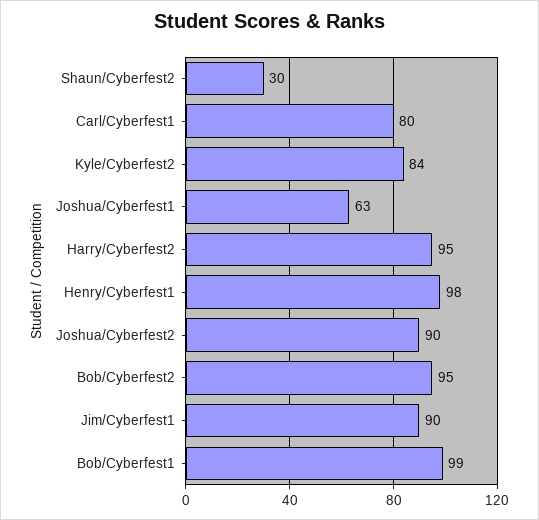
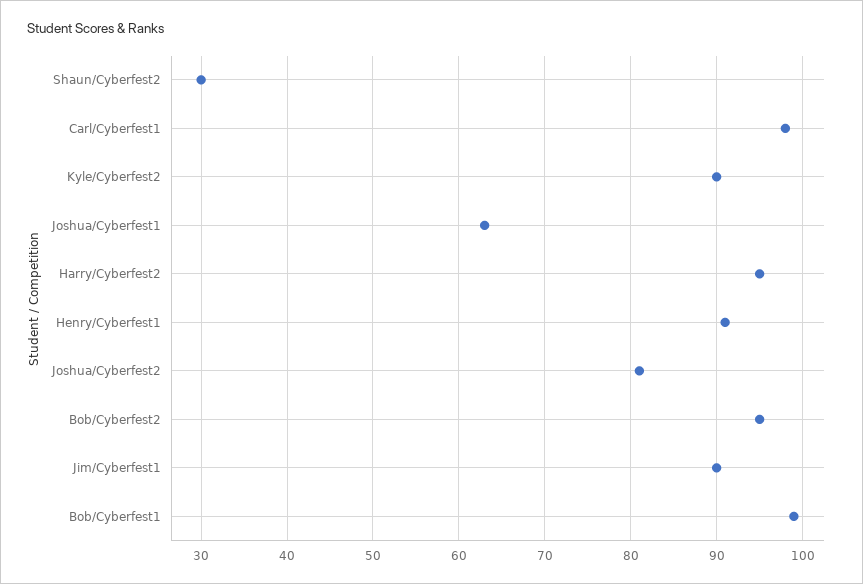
  {
    "Shaun/Cyberfest2": 30,
-   "Carl/Cyberfest1": 80,
+   "Carl/Cyberfest1": 98,
-   "Kyle/Cyberfest2": 84,
+   "Kyle/Cyberfest2": 90,
    "Joshua/Cyberfest1": 63,
    "Harry/Cyberfest2": 95,
-   "Henry/Cyberfest1": 98,
+   "Henry/Cyberfest1": 91,
-   "Joshua/Cyberfest2": 90,
+   "Joshua/Cyberfest2": 81,
    "Bob/Cyberfest2": 95,
    "Jim/Cyberfest1": 90,
    "Bob/Cyberfest1": 99
  }

